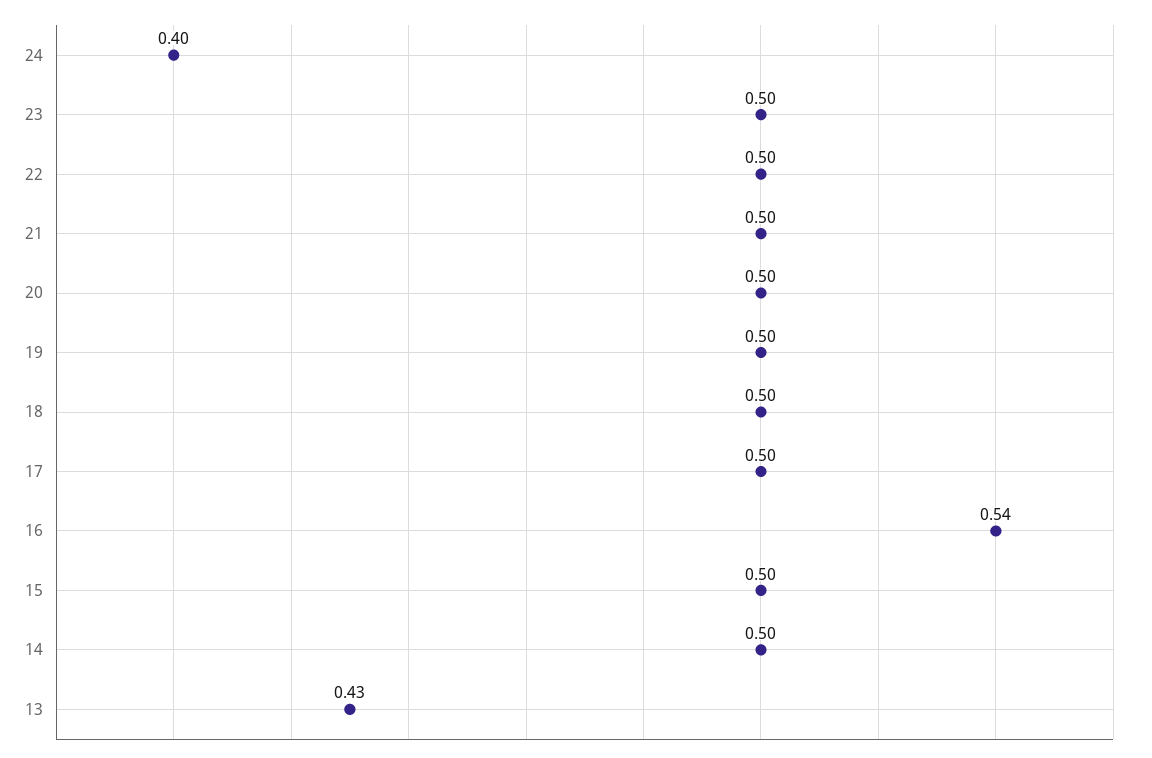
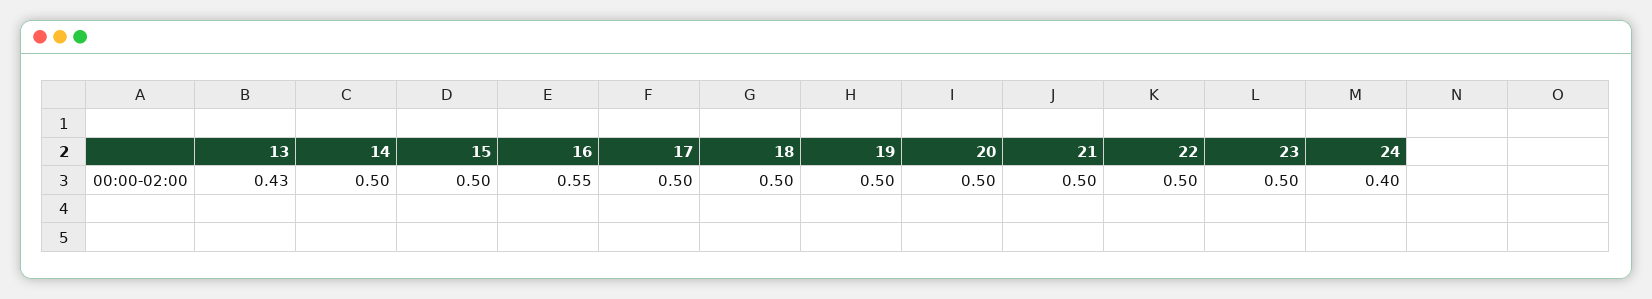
  {
    "24": 0.4,
    "23": 0.5,
    "22": 0.5,
    "21": 0.5,
    "20": 0.5,
    "19": 0.5,
    "18": 0.5,
    "17": 0.5,
-   "16": 0.54,
+   "16": 0.55,
    "15": 0.5,
    "14": 0.5,
    "13": 0.43
  }

